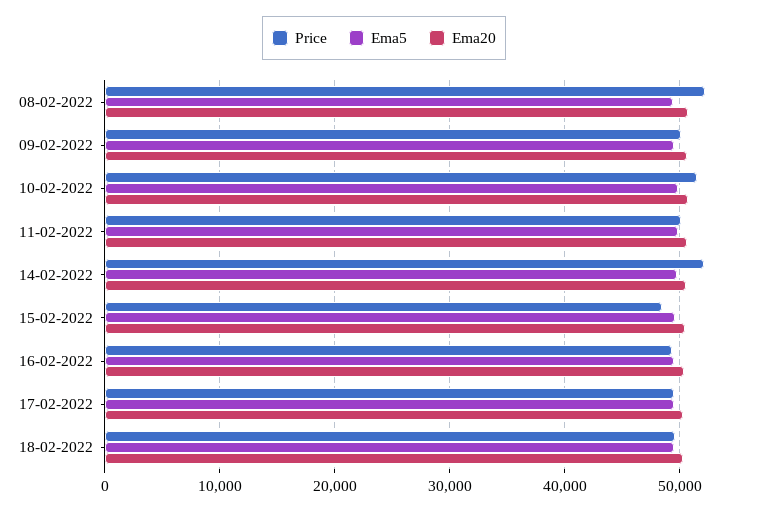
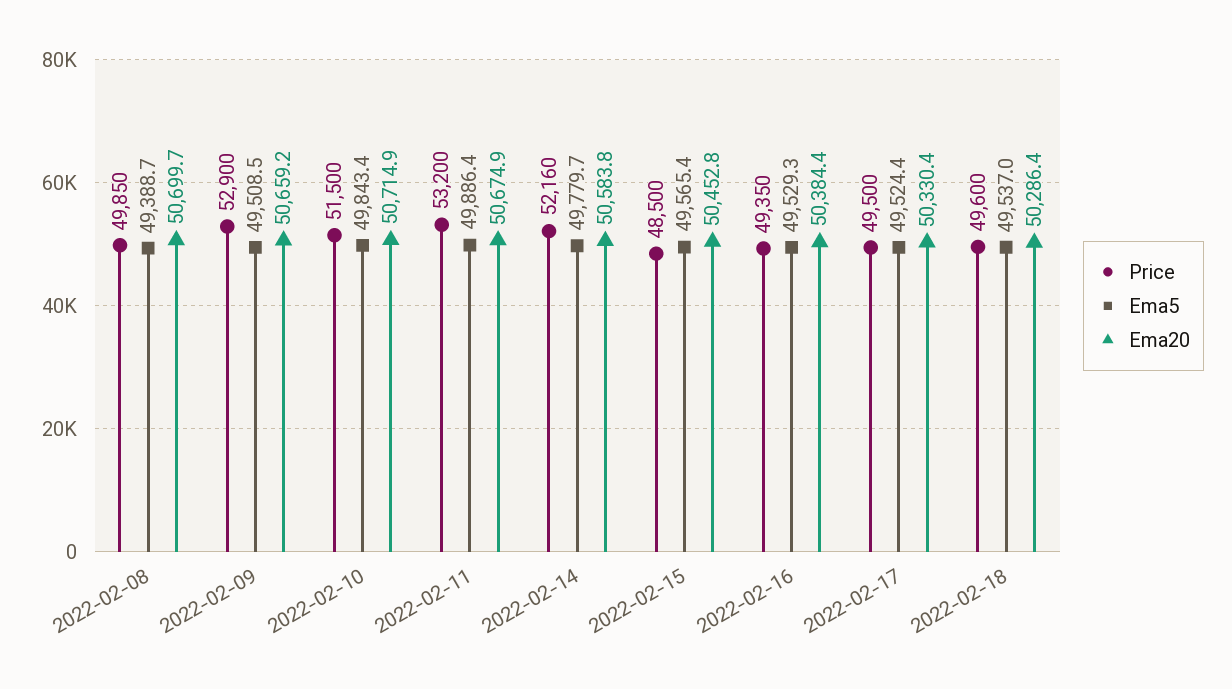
  {
    "Price": {
-     "08-02-2022": 52000,
+     "08-02-2022": 49850,
-     "09-02-2022": 50000,
+     "09-02-2022": 52900,
      "10-02-2022": 51500,
-     "11-02-2022": 50000,
+     "11-02-2022": 53200,
      "14-02-2022": 52160,
      "15-02-2022": 48500,
      "16-02-2022": 49350,
      "17-02-2022": 49500,
      "18-02-2022": 49600
    },
    "Ema5": {
      "08-02-2022": 49388.7,
      "09-02-2022": 49508.5,
      "10-02-2022": 49843.4,
      "11-02-2022": 49886.4,
      "14-02-2022": 49779.7,
      "15-02-2022": 49565.4,
      "16-02-2022": 49529.3,
      "17-02-2022": 49524.4,
      "18-02-2022": 49537
    },
    "Ema20": {
      "08-02-2022": 50699.7,
      "09-02-2022": 50659.2,
      "10-02-2022": 50714.9,
      "11-02-2022": 50674.9,
      "14-02-2022": 50583.8,
      "15-02-2022": 50452.8,
      "16-02-2022": 50384.4,
      "17-02-2022": 50330.4,
      "18-02-2022": 50286.4
    }
  }

